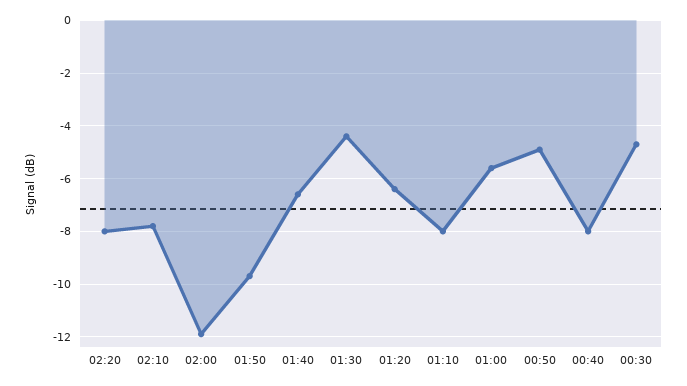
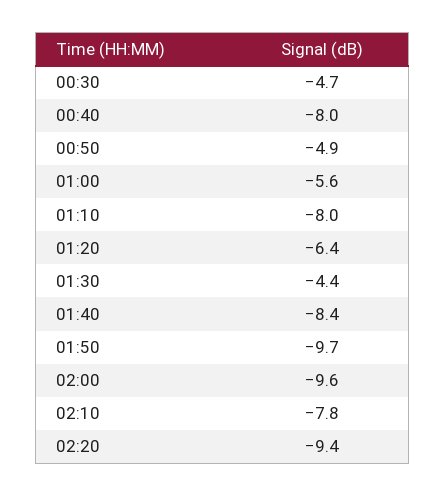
  {
-   "02:20": -8,
+   "02:20": -9.4,
    "02:10": -7.8,
-   "02:00": -12,
+   "02:00": -9.6,
    "01:50": -9.7,
-   "01:40": -6.5,
+   "01:40": -8.4,
    "01:30": -4.4,
    "01:20": -6.4,
    "01:10": -8,
    "01:00": -5.6,
    "00:50": -4.9,
    "00:40": -8,
    "00:30": -4.7
  }

